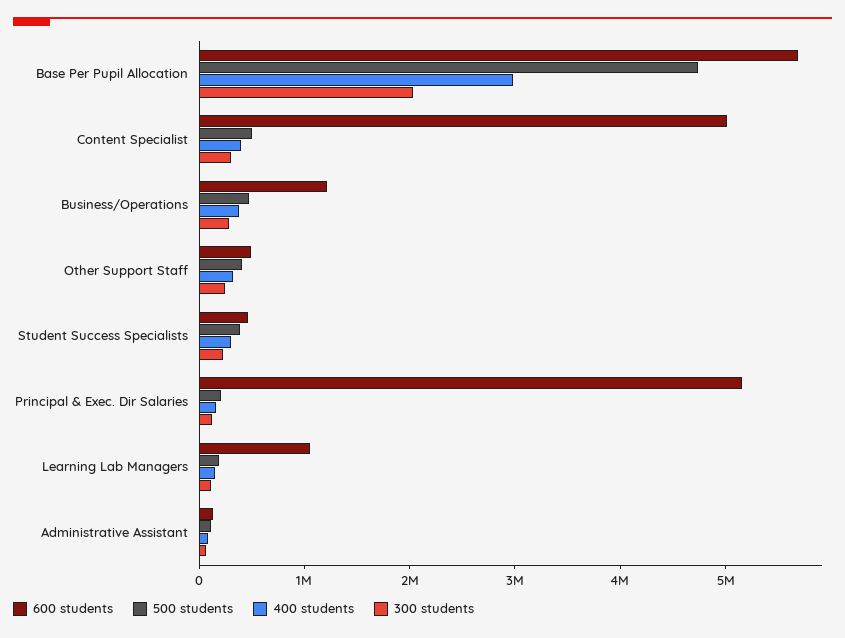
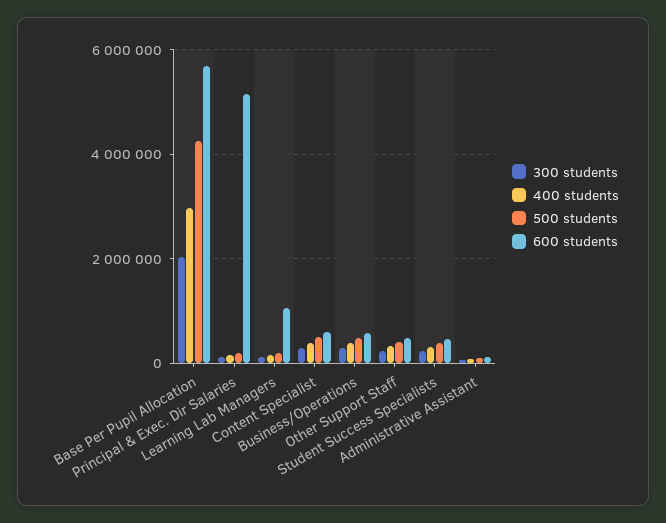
  {
    "600 students": {
      "Base Per Pupil Allocation": 5600000,
-     "Content Specialist": 5000000,
+     "Content Specialist": 600000,
-     "Business/Operations": 1200000,
+     "Business/Operations": 600000,
      "Other Support Staff": 400000,
      "Student Success Specialists": 400000,
      "Principal & Exec. Dir Salaries": 5200000,
      "Learning Lab Managers": 1000000,
      "Administrative Assistant": 200000
    },
    "500 students": {
-     "Base Per Pupil Allocation": 4800000,
+     "Base Per Pupil Allocation": 4200000,
      "Content Specialist": 400000,
      "Business/Operations": 400000,
      "Other Support Staff": 400000,
      "Student Success Specialists": 400000,
      "Principal & Exec. Dir Salaries": 200000,
      "Learning Lab Managers": 200000,
      "Administrative Assistant": 200000
    },
    "400 students": {
      "Base Per Pupil Allocation": 3000000,
      "Content Specialist": 400000,
      "Business/Operations": 400000,
      "Other Support Staff": 400000,
      "Student Success Specialists": 400000,
      "Principal & Exec. Dir Salaries": 200000,
      "Learning Lab Managers": 200000,
      "Administrative Assistant": 0
    },
    "300 students": {
      "Base Per Pupil Allocation": 2000000,
      "Content Specialist": 200000,
      "Business/Operations": 200000,
      "Other Support Staff": 200000,
      "Student Success Specialists": 200000,
      "Principal & Exec. Dir Salaries": 200000,
      "Learning Lab Managers": 200000,
      "Administrative Assistant": 0
    }
  }

